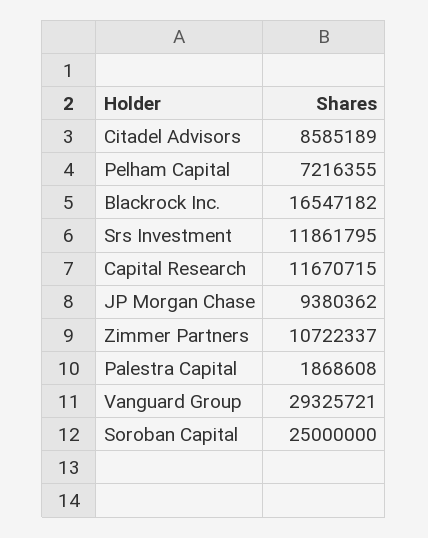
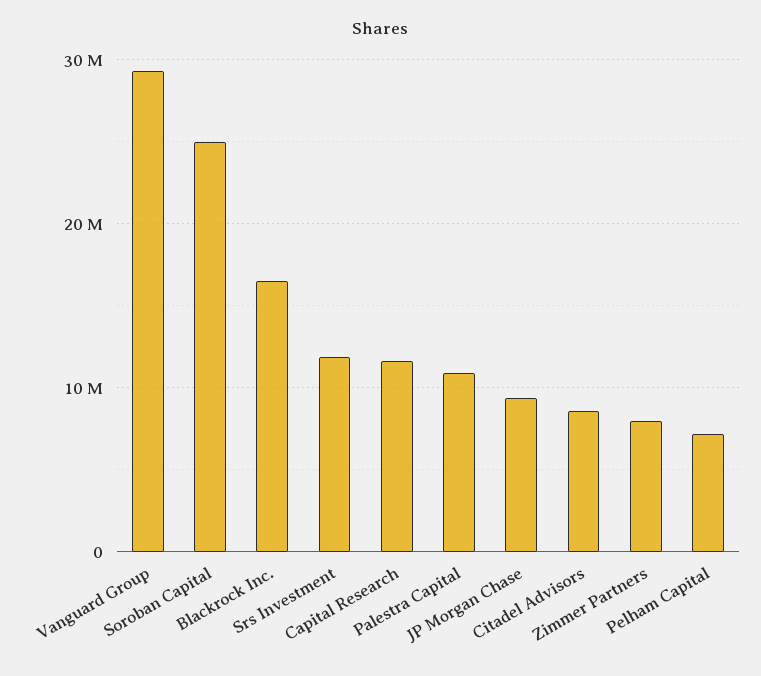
  {
    "Citadel Advisors": 8585189,
    "Pelham Capital": 7216355,
    "Blackrock Inc.": 16547182,
    "Srs Investment": 11861795,
    "Capital Research": 11670715,
    "JP Morgan Chase": 9380362,
-   "Zimmer Partners": 10722337,
+   "Zimmer Partners": 8000000,
-   "Palestra Capital": 1868608,
+   "Palestra Capital": 11000000,
    "Vanguard Group": 29325721,
    "Soroban Capital": 25000000
  }

